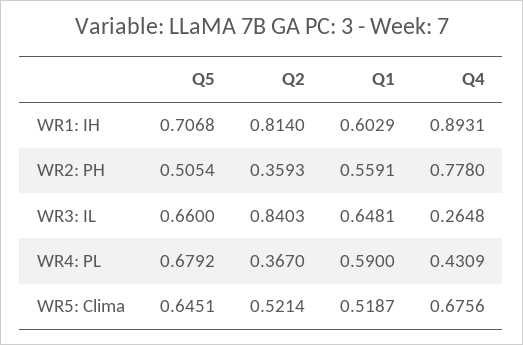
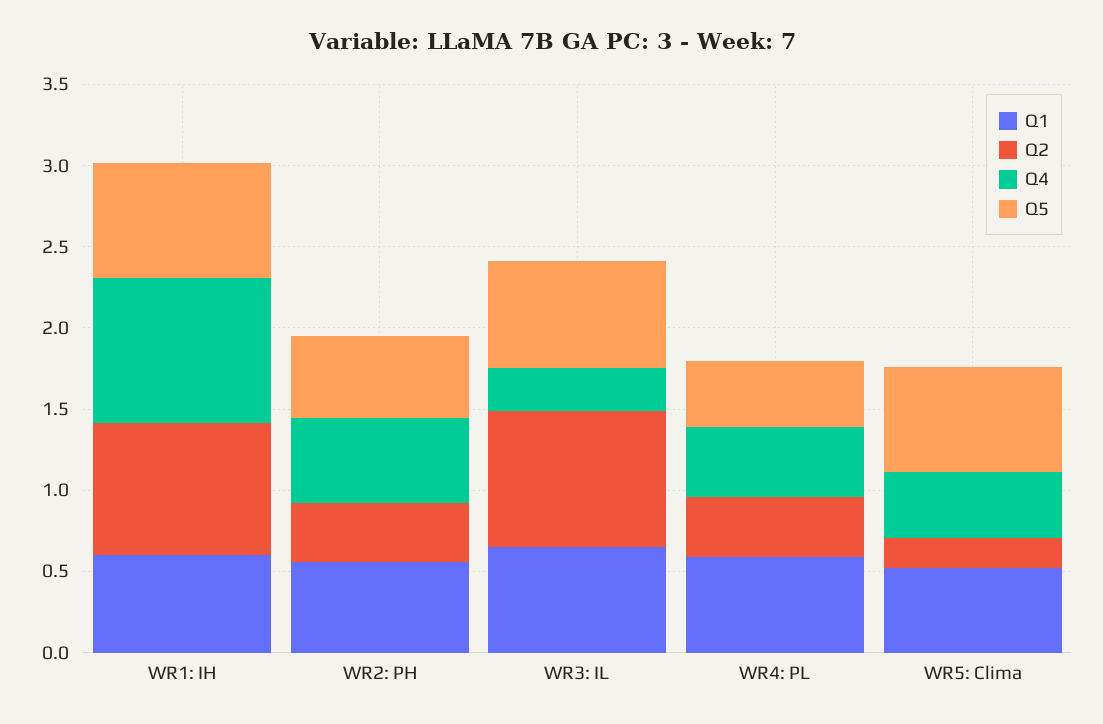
  {
    "Q5": {
      "WR1: IH": 0.7068,
      "WR2: PH": 0.5054,
      "WR3: IL": 0.66,
-     "WR4: PL": 0.6792,
+     "WR4: PL": 0.4,
      "WR5: Clima": 0.6451
    },
    "Q2": {
      "WR1: IH": 0.814,
      "WR2: PH": 0.3593,
      "WR3: IL": 0.8403,
      "WR4: PL": 0.367,
-     "WR5: Clima": 0.5214
+     "WR5: Clima": 0.2
    },
    "Q1": {
      "WR1: IH": 0.6029,
      "WR2: PH": 0.5591,
      "WR3: IL": 0.6481,
      "WR4: PL": 0.59,
      "WR5: Clima": 0.5187
    },
    "Q4": {
      "WR1: IH": 0.8931,
-     "WR2: PH": 0.778,
+     "WR2: PH": 0.5,
      "WR3: IL": 0.2648,
      "WR4: PL": 0.4309,
-     "WR5: Clima": 0.6756
+     "WR5: Clima": 0.4
    }
  }

